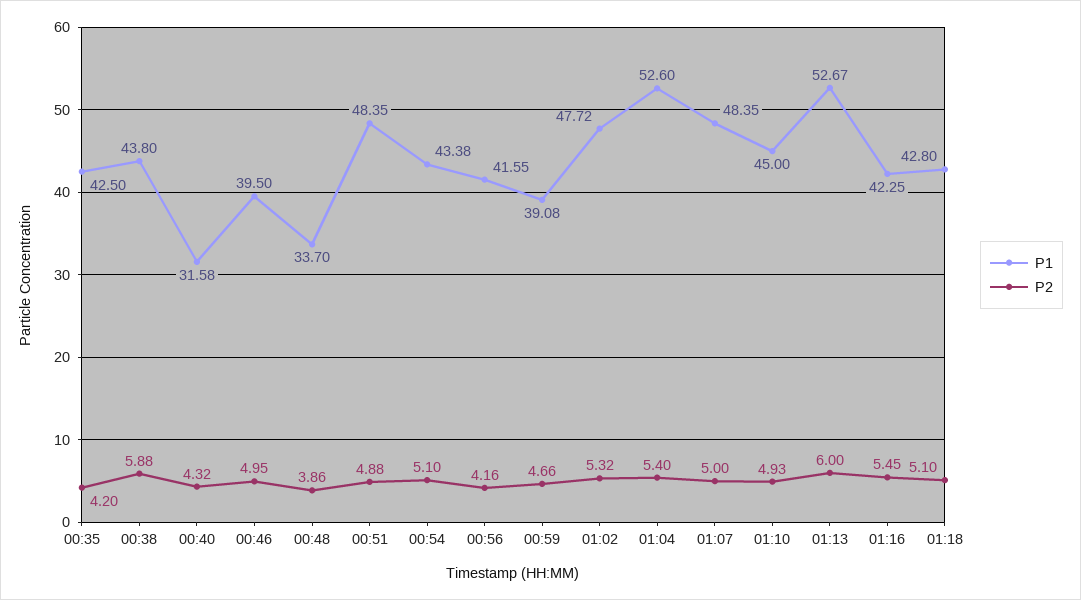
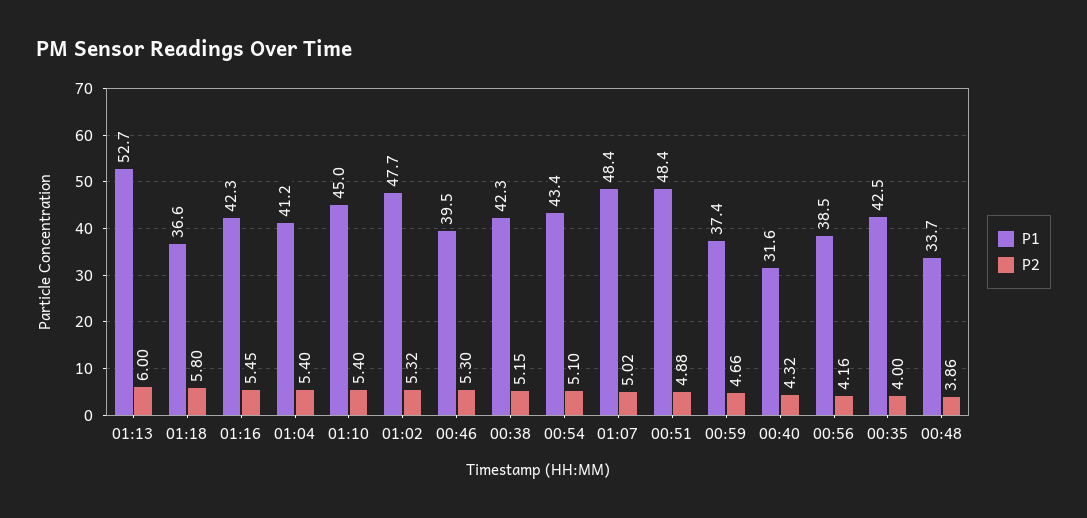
  {
    "P1": {
      "00:35": 42.5,
-     "00:38": 43.8,
+     "00:38": 42.3,
      "00:40": 31.58,
      "00:46": 39.5,
      "00:48": 33.7,
      "00:51": 48.35,
      "00:54": 43.38,
-     "00:56": 41.55,
+     "00:56": 38.5,
-     "00:59": 39.08,
+     "00:59": 37.4,
      "01:02": 47.72,
-     "01:04": 52.6,
+     "01:04": 41.2,
      "01:07": 48.35,
      "01:10": 45,
      "01:13": 52.67,
      "01:16": 42.25,
-     "01:18": 42.8
+     "01:18": 36.6
    },
    "P2": {
-     "00:35": 4.2,
+     "00:35": 4,
-     "00:38": 5.88,
+     "00:38": 5.15,
      "00:40": 4.32,
-     "00:46": 4.95,
+     "00:46": 5.3,
      "00:48": 3.86,
      "00:51": 4.88,
      "00:54": 5.1,
      "00:56": 4.16,
      "00:59": 4.66,
      "01:02": 5.32,
      "01:04": 5.4,
-     "01:07": 5,
+     "01:07": 5.02,
-     "01:10": 4.93,
+     "01:10": 5.4,
      "01:13": 6,
      "01:16": 5.45,
-     "01:18": 5.1
+     "01:18": 5.8
    }
  }

